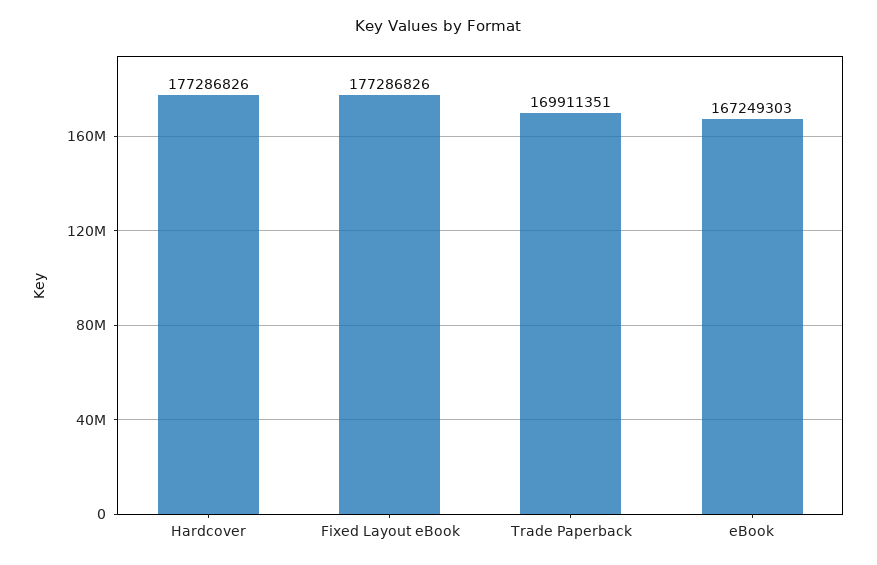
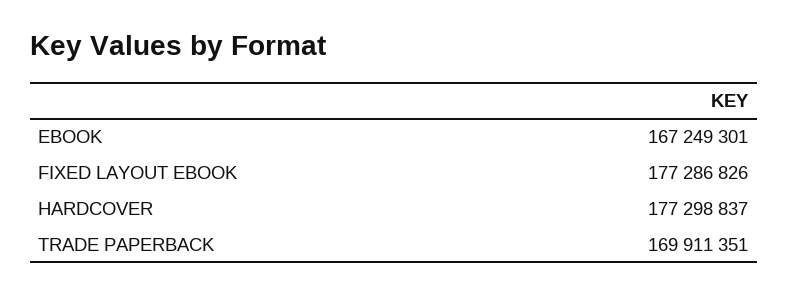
  {
-   "Hardcover": 177286826,
+   "Hardcover": 177298837,
    "Fixed Layout eBook": 177286826,
    "Trade Paperback": 169911351,
-   "eBook": 167249303
+   "eBook": 167249301
  }

